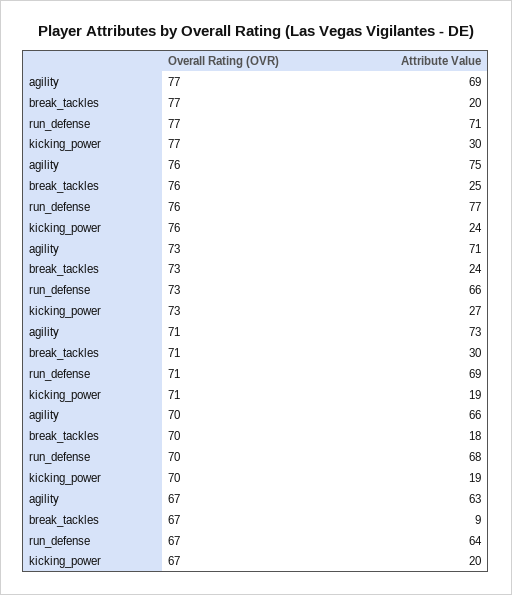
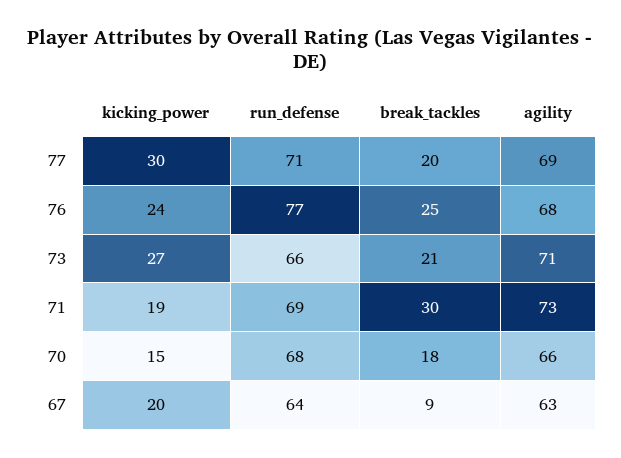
  {
    "agility": {
      "77": 69,
-     "76": 75,
+     "76": 68,
      "73": 71,
      "71": 73,
      "70": 66,
      "67": 63
    },
    "break_tackles": {
      "77": 20,
      "76": 25,
-     "73": 24,
+     "73": 21,
      "71": 30,
      "70": 18,
      "67": 9
    },
    "run_defense": {
      "77": 71,
      "76": 77,
      "73": 66,
      "71": 69,
      "70": 68,
      "67": 64
    },
    "kicking_power": {
      "77": 30,
      "76": 24,
      "73": 27,
      "71": 19,
-     "70": 19,
+     "70": 15,
      "67": 20
    }
  }

